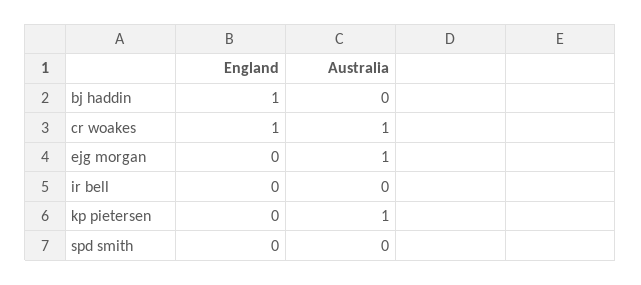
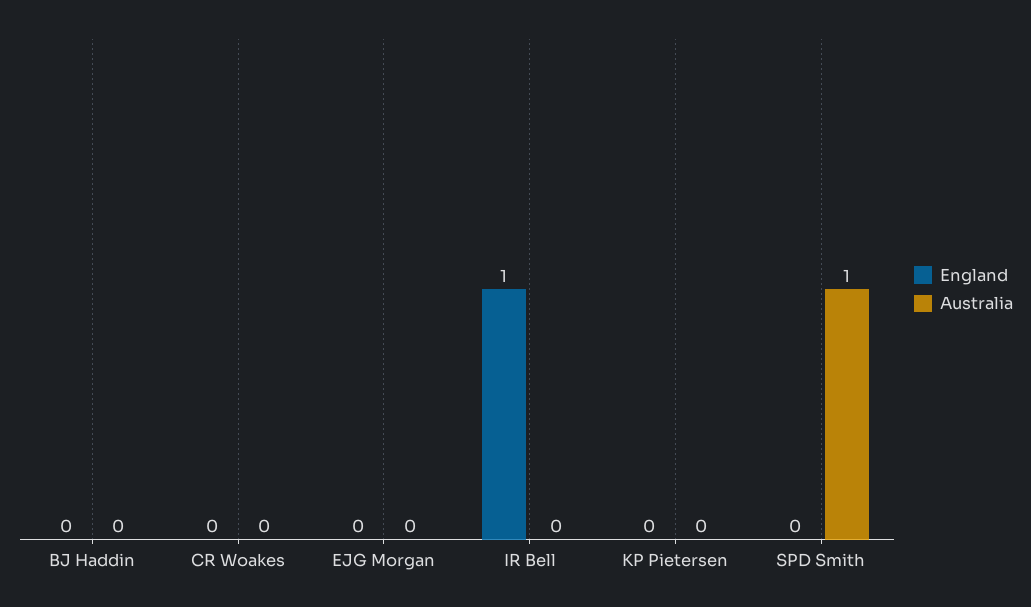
  {
    "England": {
-     "bj haddin": 1,
+     "bj haddin": 0,
-     "cr woakes": 1,
+     "cr woakes": 0,
      "ejg morgan": 0,
-     "ir bell": 0,
+     "ir bell": 1,
      "kp pietersen": 0,
      "spd smith": 0
    },
    "Australia": {
      "bj haddin": 0,
-     "cr woakes": 1,
+     "cr woakes": 0,
-     "ejg morgan": 1,
+     "ejg morgan": 0,
      "ir bell": 0,
-     "kp pietersen": 1,
+     "kp pietersen": 0,
-     "spd smith": 0
+     "spd smith": 1
    }
  }

